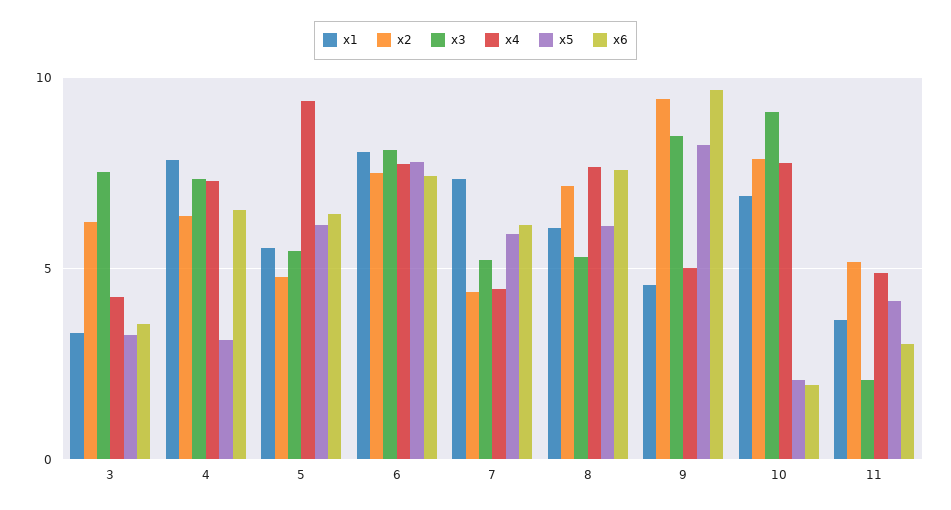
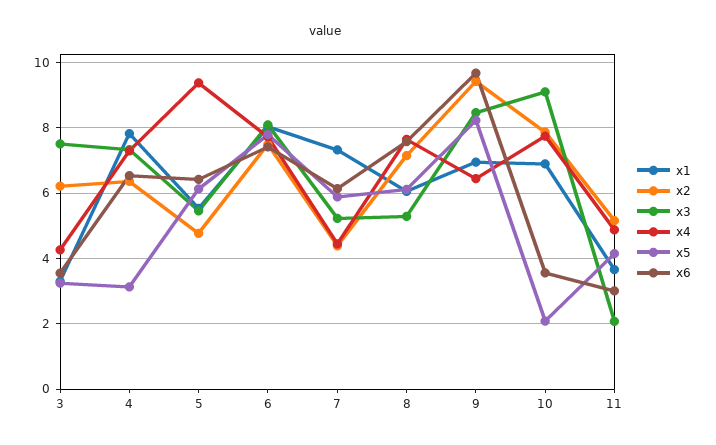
  {
    "x1": {
      "3": 3.2,
      "4": 7.8,
      "5": 5.6,
      "6": 8,
      "7": 7.4,
      "8": 6,
-     "9": 4.5,
+     "9": 7,
      "10": 6.8,
      "11": 3.6
    },
    "x2": {
      "3": 6.2,
      "4": 6.4,
      "5": 4.8,
      "6": 7.4,
      "7": 4.4,
      "8": 7.2,
      "9": 9.4,
      "10": 7.8,
      "11": 5.2
    },
    "x3": {
      "3": 7.6,
      "4": 7.4,
      "5": 5.4,
      "6": 8,
      "7": 5.2,
      "8": 5.2,
      "9": 8.4,
      "10": 9.2,
      "11": 2
    },
    "x4": {
      "3": 4.2,
      "4": 7.2,
      "5": 9.4,
      "6": 7.8,
      "7": 4.4,
      "8": 7.6,
-     "9": 5,
+     "9": 6.4,
      "10": 7.8,
      "11": 4.8
    },
    "x5": {
      "3": 3.2,
      "4": 3.2,
      "5": 6.2,
      "6": 7.8,
      "7": 5.8,
      "8": 6.2,
      "9": 8.2,
      "10": 2,
      "11": 4.2
    },
    "x6": {
      "3": 3.6,
      "4": 6.6,
      "5": 6.4,
      "6": 7.4,
      "7": 6.2,
      "8": 7.6,
      "9": 9.6,
-     "10": 2,
+     "10": 3.6,
      "11": 3
    }
  }

